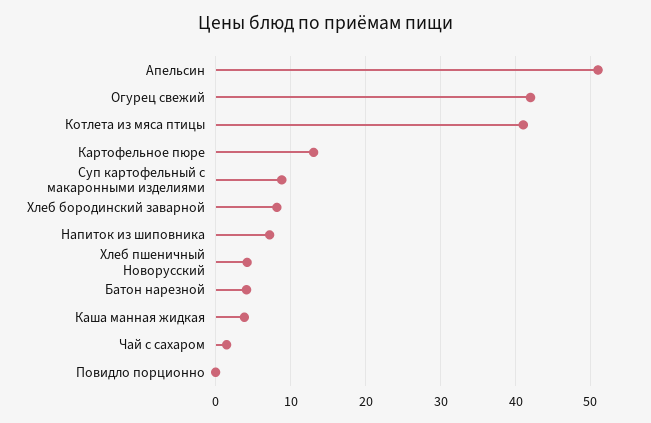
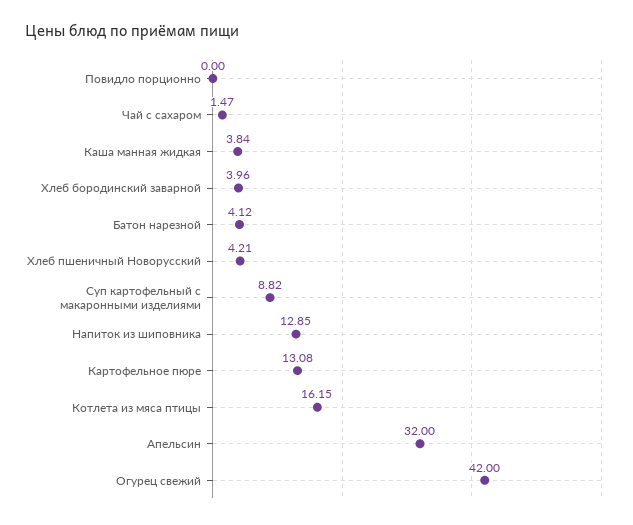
  {
-   "Апельсин": 51,
+   "Апельсин": 32,
    "Огурец свежий": 42,
-   "Котлета из мяса птицы": 41,
+   "Котлета из мяса птицы": 16.15,
    "Картофельное пюре": 13.08,
    "Суп картофельный с макаронными изделиями": 8.82,
-   "Хлеб бородинский заварной": 8,
+   "Хлеб бородинский заварной": 3.96,
-   "Напиток из шиповника": 7,
+   "Напиток из шиповника": 12.85,
    "Хлеб пшеничный Новорусский": 4.21,
    "Батон нарезной": 4.12,
    "Каша манная жидкая": 3.84,
    "Чай с сахаром": 1.47,
    "Повидло порционно": 0
  }

